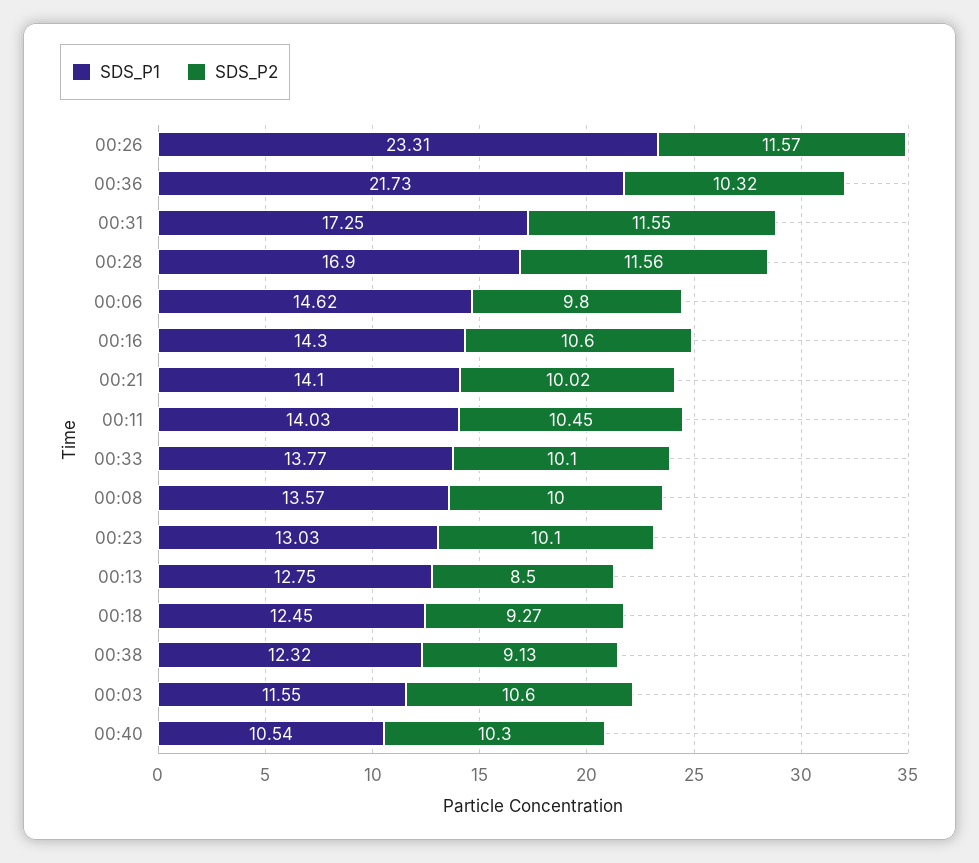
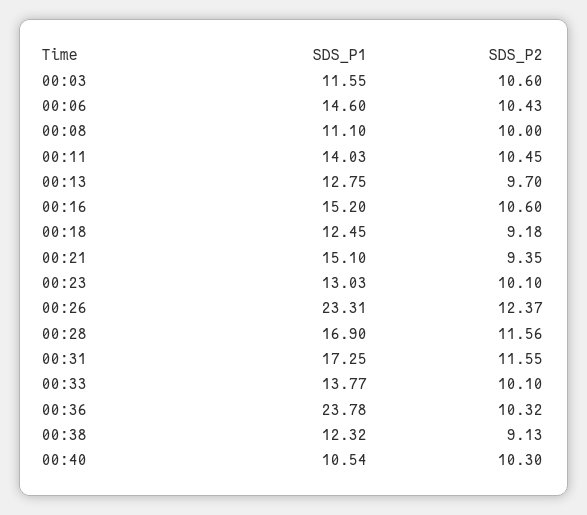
  {
    "SDS_P1": {
      "00:26": 23.31,
-     "00:36": 21.73,
+     "00:36": 23.78,
      "00:31": 17.25,
      "00:28": 16.9,
-     "00:06": 14.62,
+     "00:06": 14.6,
-     "00:16": 14.3,
+     "00:16": 15.2,
-     "00:21": 14.1,
+     "00:21": 15.1,
      "00:11": 14.03,
      "00:33": 13.77,
-     "00:08": 13.57,
+     "00:08": 11.1,
      "00:23": 13.03,
      "00:13": 12.75,
      "00:18": 12.45,
      "00:38": 12.32,
      "00:03": 11.55,
      "00:40": 10.54
    },
    "SDS_P2": {
-     "00:26": 11.57,
+     "00:26": 12.37,
      "00:36": 10.32,
      "00:31": 11.55,
      "00:28": 11.56,
-     "00:06": 9.8,
+     "00:06": 10.43,
      "00:16": 10.6,
-     "00:21": 10.02,
+     "00:21": 9.35,
      "00:11": 10.45,
      "00:33": 10.1,
      "00:08": 10,
      "00:23": 10.1,
-     "00:13": 8.5,
+     "00:13": 9.7,
-     "00:18": 9.27,
+     "00:18": 9.18,
      "00:38": 9.13,
      "00:03": 10.6,
      "00:40": 10.3
    }
  }

